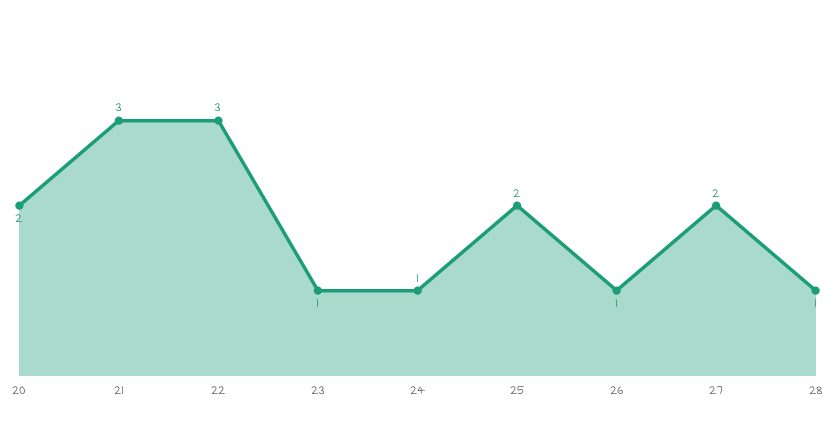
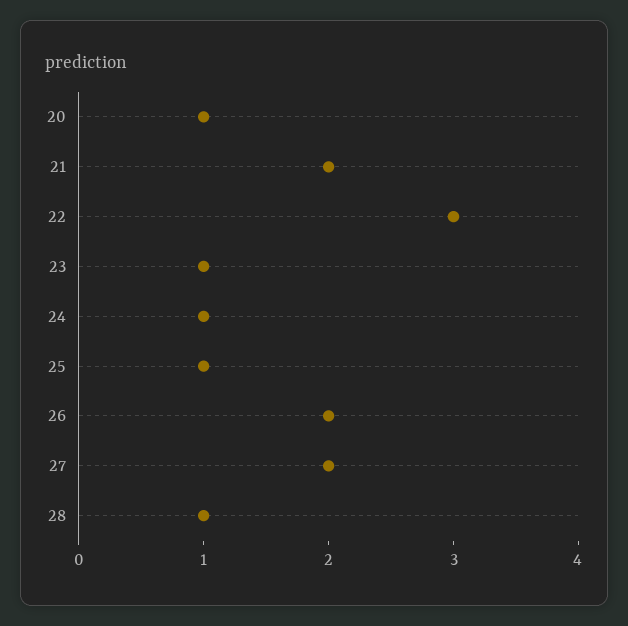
  {
-   "20": 2,
+   "20": 1,
-   "21": 3,
+   "21": 2,
    "22": 3,
    "23": 1,
    "24": 1,
-   "25": 2,
+   "25": 1,
-   "26": 1,
+   "26": 2,
    "27": 2,
    "28": 1
  }

